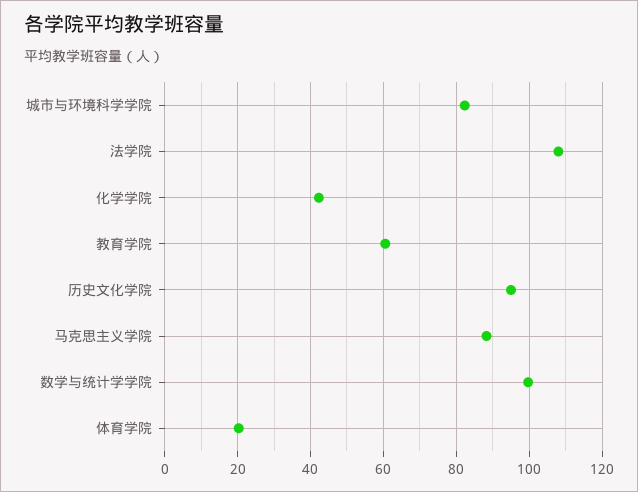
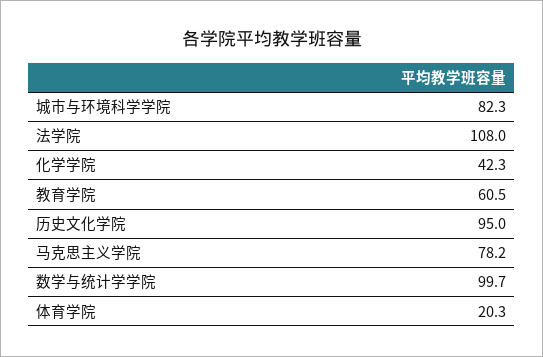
  {
    "城市与环境科学学院": 82.3,
    "法学院": 108,
    "化学学院": 42.3,
    "教育学院": 60.5,
    "历史文化学院": 95,
-   "马克思主义学院": 88,
+   "马克思主义学院": 78.2,
    "数学与统计学学院": 99.7,
    "体育学院": 20.3
  }

